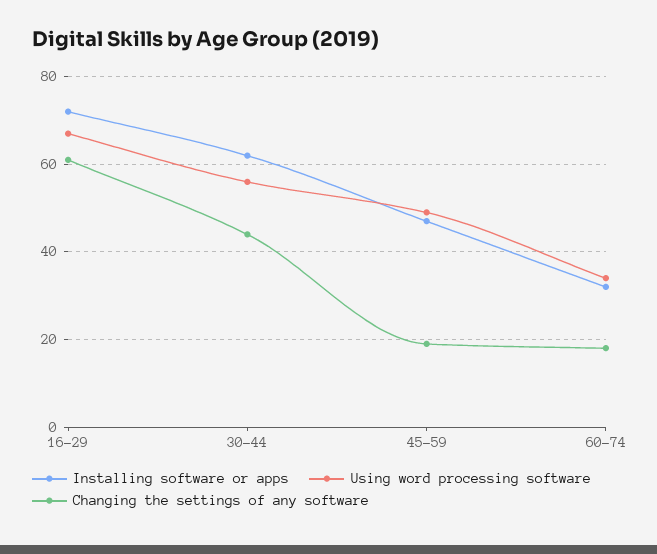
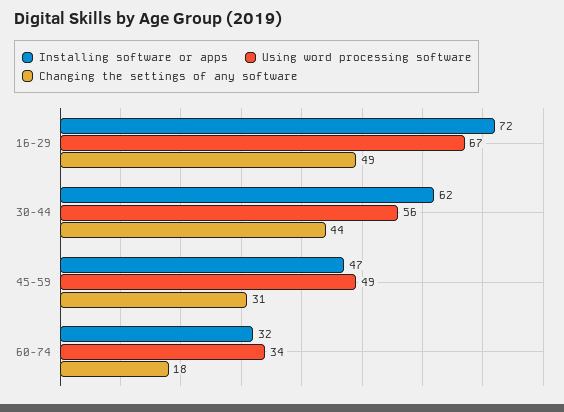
  {
    "Installing software or apps": {
      "16-29": 72,
      "30-44": 62,
      "45-59": 47,
      "60-74": 32
    },
    "Using word processing software": {
      "16-29": 67,
      "30-44": 56,
      "45-59": 49,
      "60-74": 34
    },
    "Changing the settings of any software": {
-     "16-29": 60,
+     "16-29": 49,
      "30-44": 44,
-     "45-59": 20,
+     "45-59": 31,
      "60-74": 18
    }
  }

